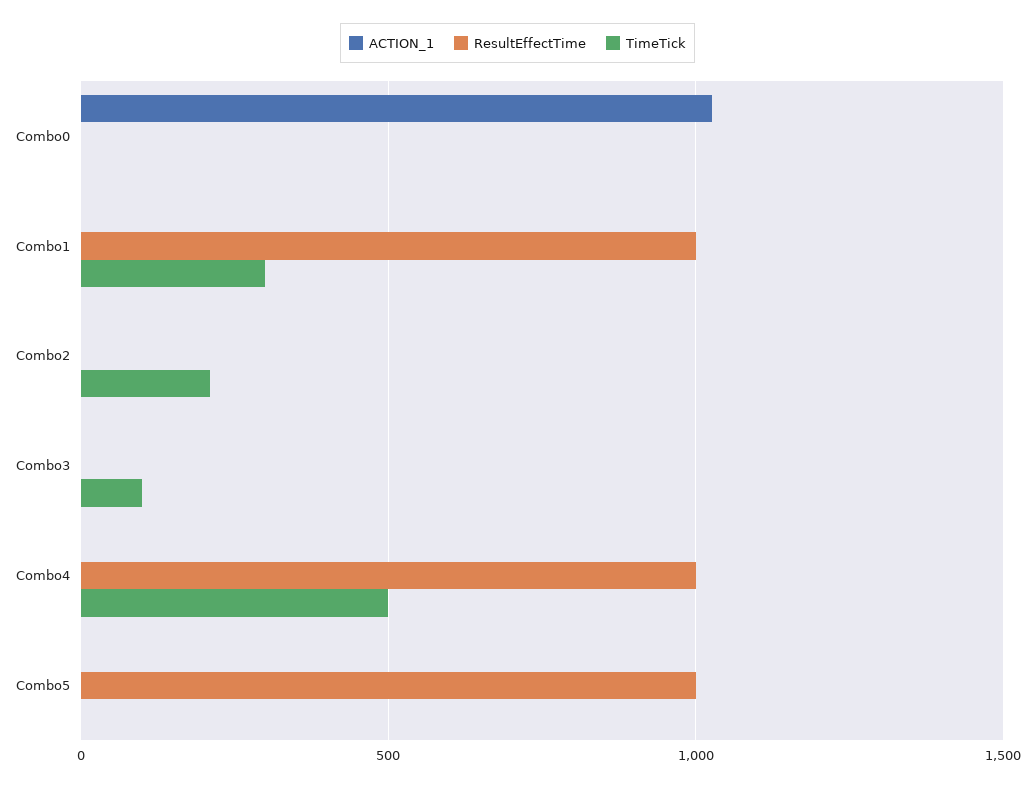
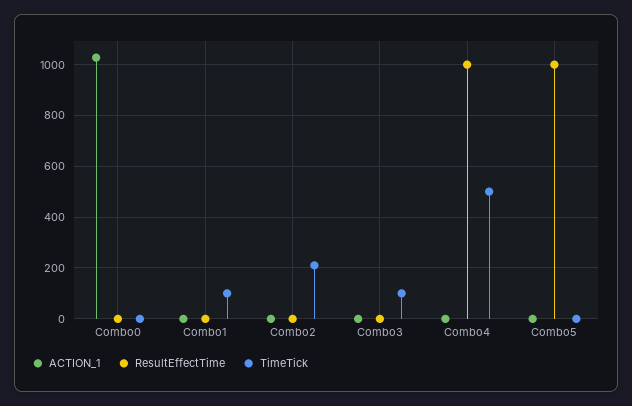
  {
    "ACTION_1": {
      "Combo0": 1025,
      "Combo1": 0,
      "Combo2": 0,
      "Combo3": 0,
      "Combo4": 0,
      "Combo5": 0
    },
    "ResultEffectTime": {
      "Combo0": 0,
-     "Combo1": 1000,
+     "Combo1": 0,
      "Combo2": 0,
      "Combo3": 0,
      "Combo4": 1000,
      "Combo5": 1000
    },
    "TimeTick": {
      "Combo0": 0,
-     "Combo1": 300,
+     "Combo1": 100,
      "Combo2": 200,
      "Combo3": 100,
      "Combo4": 500,
      "Combo5": 0
    }
  }

